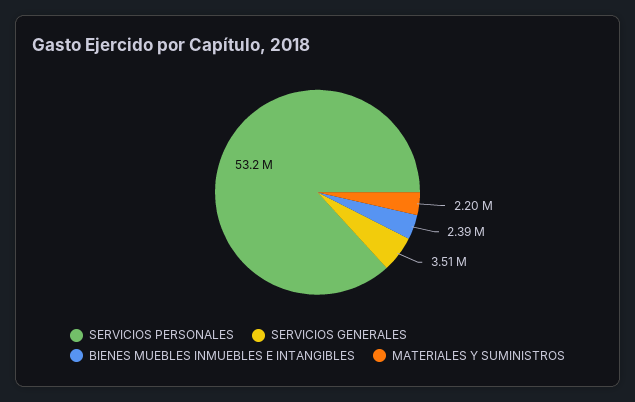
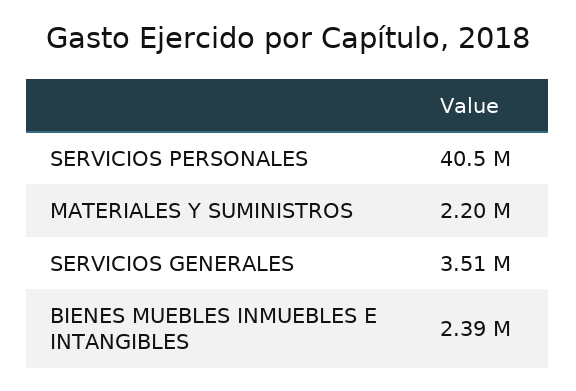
  {
-   "SERVICIOS PERSONALES": 53200000,
+   "SERVICIOS PERSONALES": 40500000,
    "SERVICIOS GENERALES": 3510000,
    "BIENES MUEBLES INMUEBLES E INTANGIBLES": 2390000,
    "MATERIALES Y SUMINISTROS": 2200000
  }

